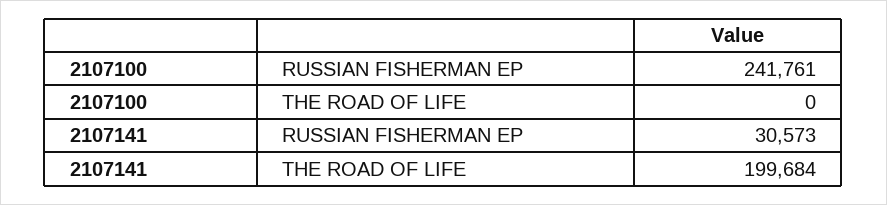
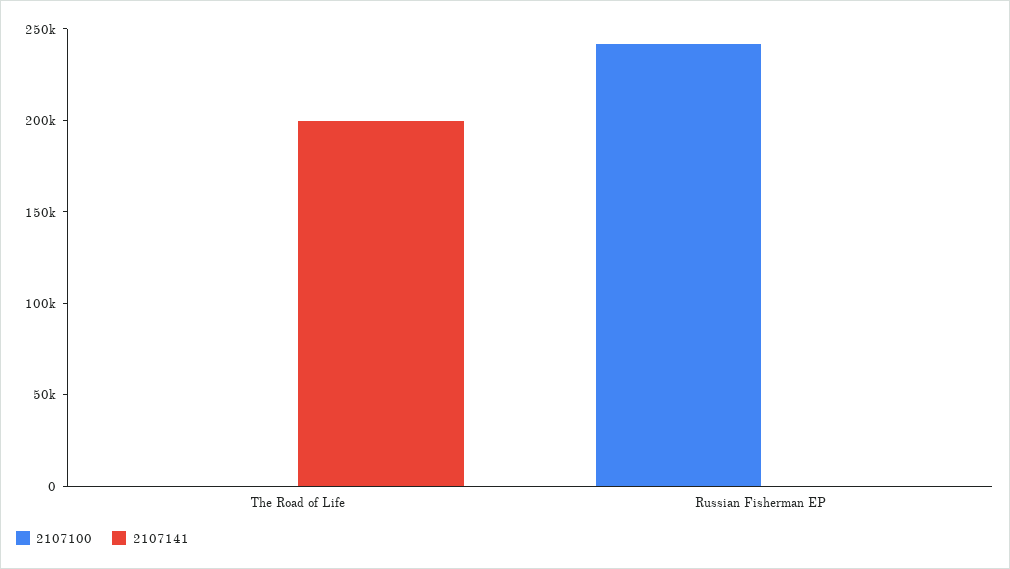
  {
    "2107100": {
      "RUSSIAN FISHERMAN EP": 241761,
      "THE ROAD OF LIFE": 0
    },
    "2107141": {
-     "RUSSIAN FISHERMAN EP": 30573,
+     "RUSSIAN FISHERMAN EP": 0,
      "THE ROAD OF LIFE": 199684
    }
  }

